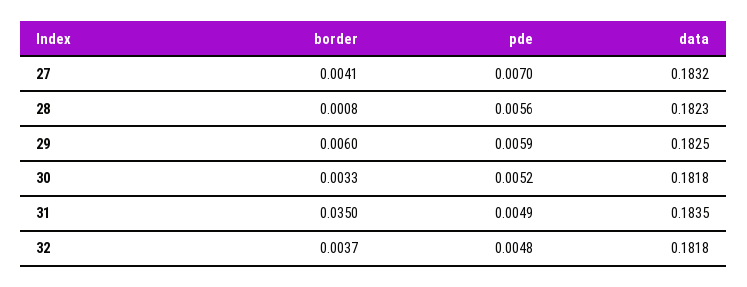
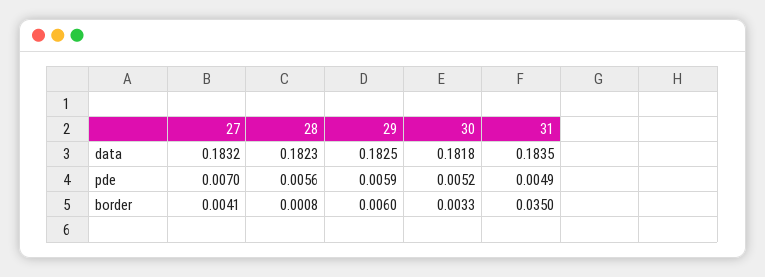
  {
    "border": {
      "27": 0.0041,
      "28": 0.0008,
      "29": 0.006,
      "30": 0.0033,
-     "31": 0.035,
+     "31": 0.035
-     "32": 0.0037
    },
    "pde": {
      "27": 0.007,
      "28": 0.0056,
      "29": 0.0059,
      "30": 0.0052,
-     "31": 0.0049,
+     "31": 0.0049
-     "32": 0.0048
    },
    "data": {
      "27": 0.1832,
      "28": 0.1823,
      "29": 0.1825,
      "30": 0.1818,
-     "31": 0.1835,
+     "31": 0.1835
-     "32": 0.1818
    }
  }

